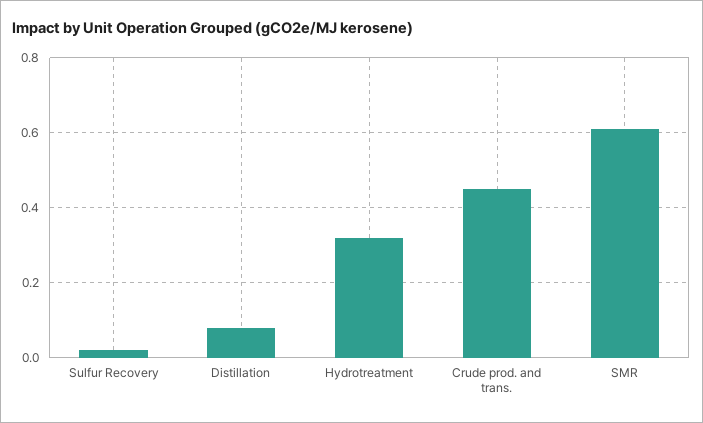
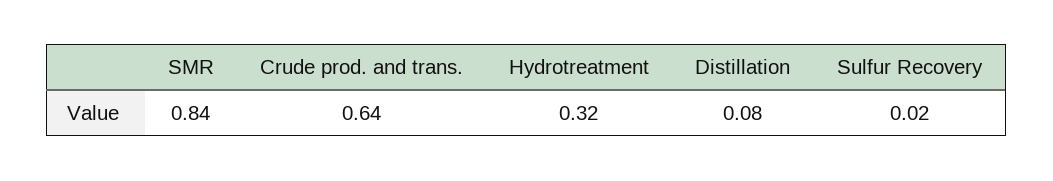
  {
    "Sulfur Recovery": 0.02,
    "Distillation": 0.08,
    "Hydrotreatment": 0.32,
-   "Crude prod. and trans.": 0.45,
+   "Crude prod. and trans.": 0.64,
-   "SMR": 0.6
+   "SMR": 0.84
  }

